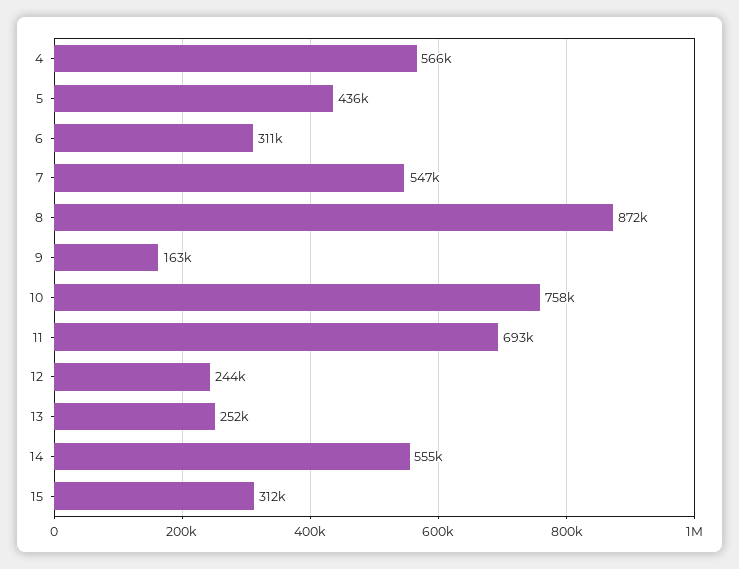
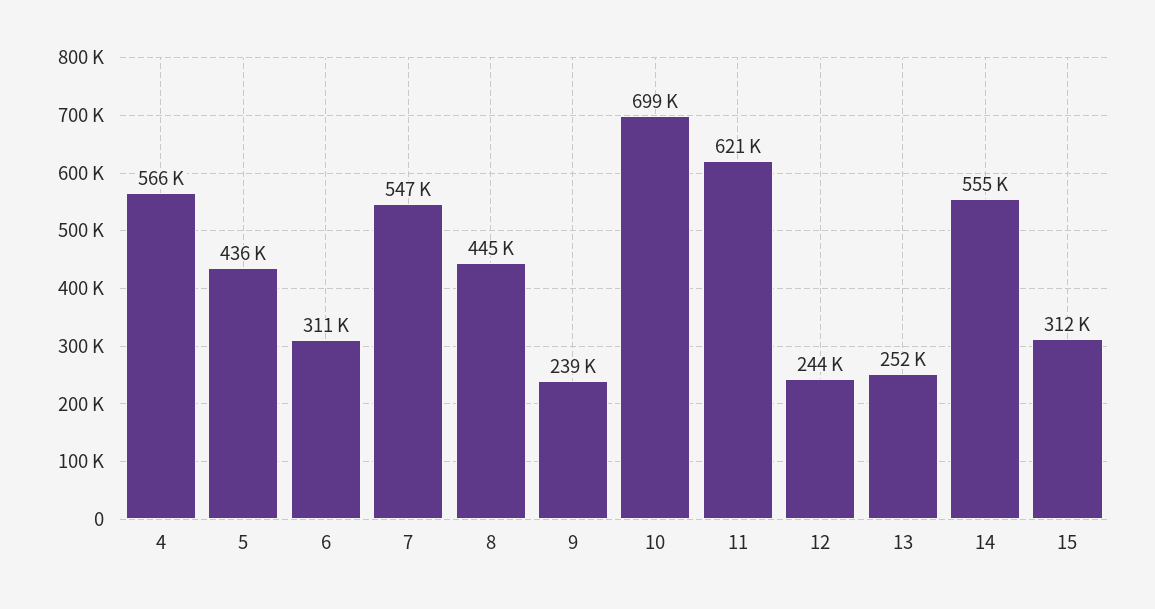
  {
    "4": 566000,
    "5": 436000,
    "6": 311000,
    "7": 547000,
-   "8": 872000,
+   "8": 445000,
-   "9": 163000,
+   "9": 239000,
-   "10": 758000,
+   "10": 699000,
-   "11": 693000,
+   "11": 621000,
    "12": 244000,
    "13": 252000,
    "14": 555000,
    "15": 312000
  }

